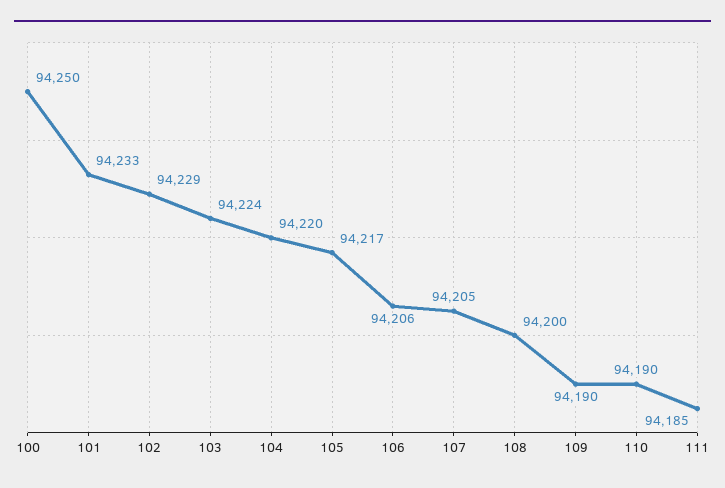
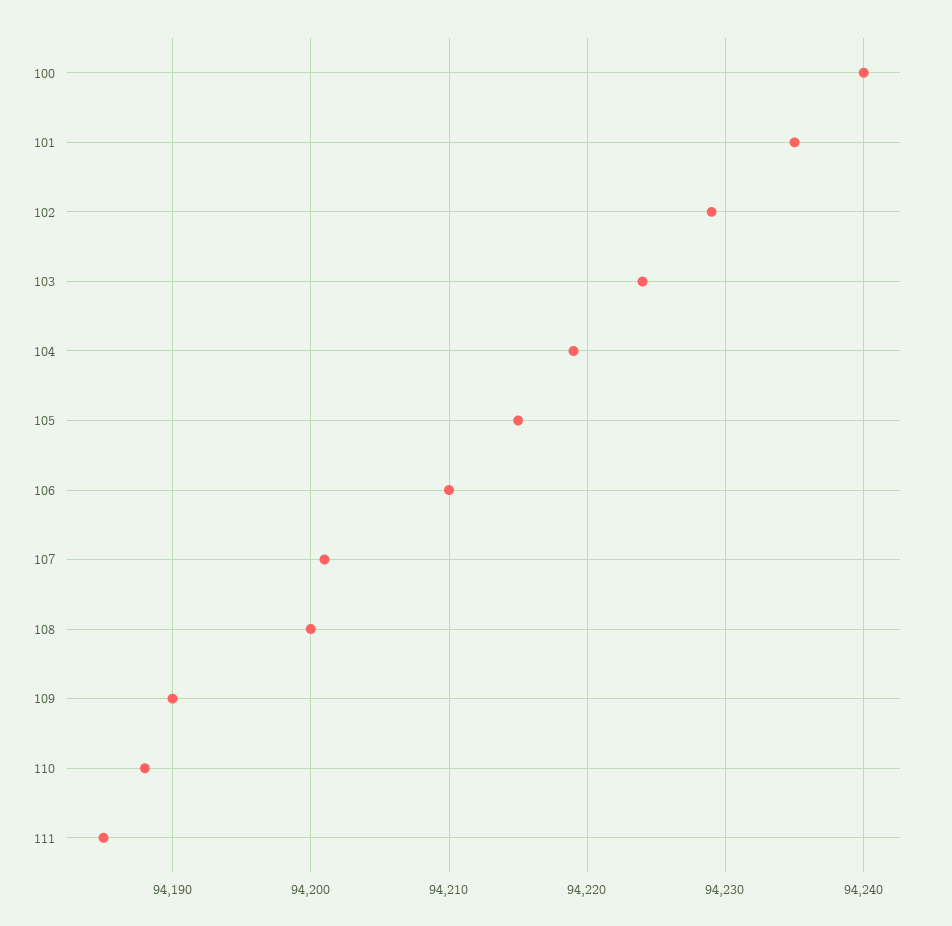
  {
-   "100": 94250,
+   "100": 94240,
-   "101": 94233,
+   "101": 94235,
    "102": 94229,
    "103": 94224,
-   "104": 94220,
+   "104": 94219,
-   "105": 94217,
+   "105": 94215,
-   "106": 94206,
+   "106": 94210,
-   "107": 94205,
+   "107": 94201,
    "108": 94200,
    "109": 94190,
-   "110": 94190,
+   "110": 94188,
    "111": 94185
  }

